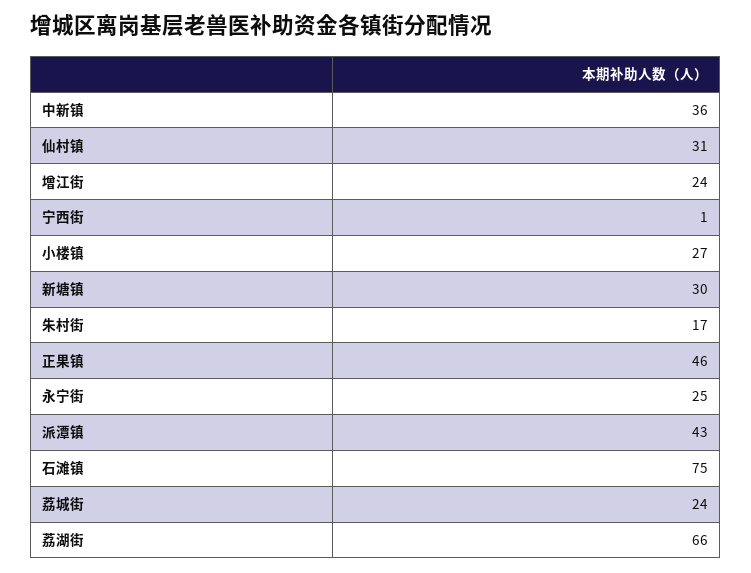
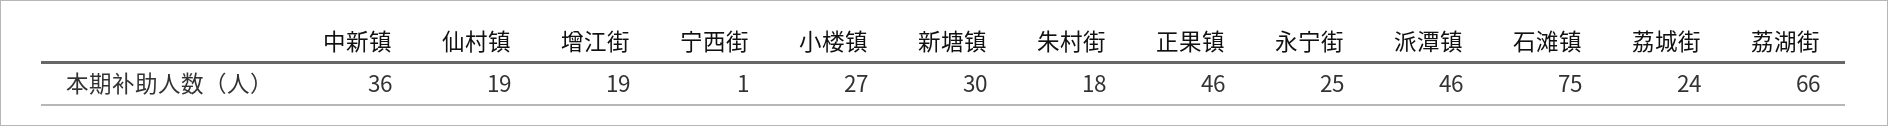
  {
    "中新镇": 36,
-   "仙村镇": 31,
+   "仙村镇": 19,
-   "增江街": 24,
+   "增江街": 19,
    "宁西街": 1,
    "小楼镇": 27,
    "新塘镇": 30,
-   "朱村街": 17,
+   "朱村街": 18,
    "正果镇": 46,
    "永宁街": 25,
-   "派潭镇": 43,
+   "派潭镇": 46,
    "石滩镇": 75,
    "荔城街": 24,
    "荔湖街": 66
  }

